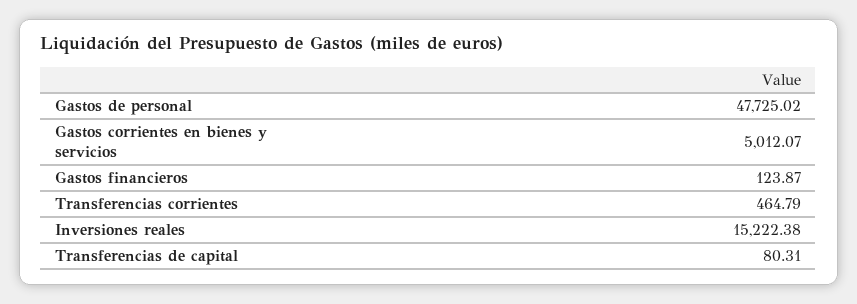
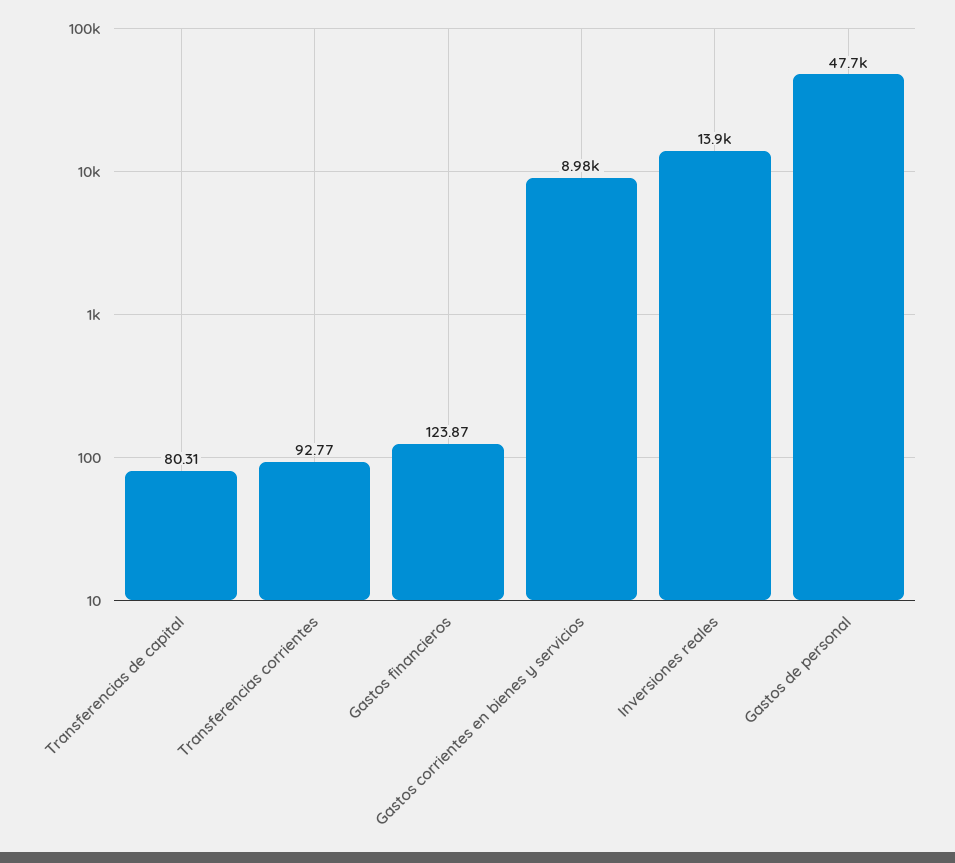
  {
    "Gastos de personal": 47725.02,
-   "Gastos corrientes en bienes y servicios": 5012.07,
+   "Gastos corrientes en bienes y servicios": 8980,
    "Gastos financieros": 123.87,
-   "Transferencias corrientes": 464.79,
+   "Transferencias corrientes": 92.77,
-   "Inversiones reales": 15222.38,
+   "Inversiones reales": 13900,
    "Transferencias de capital": 80.31
  }

